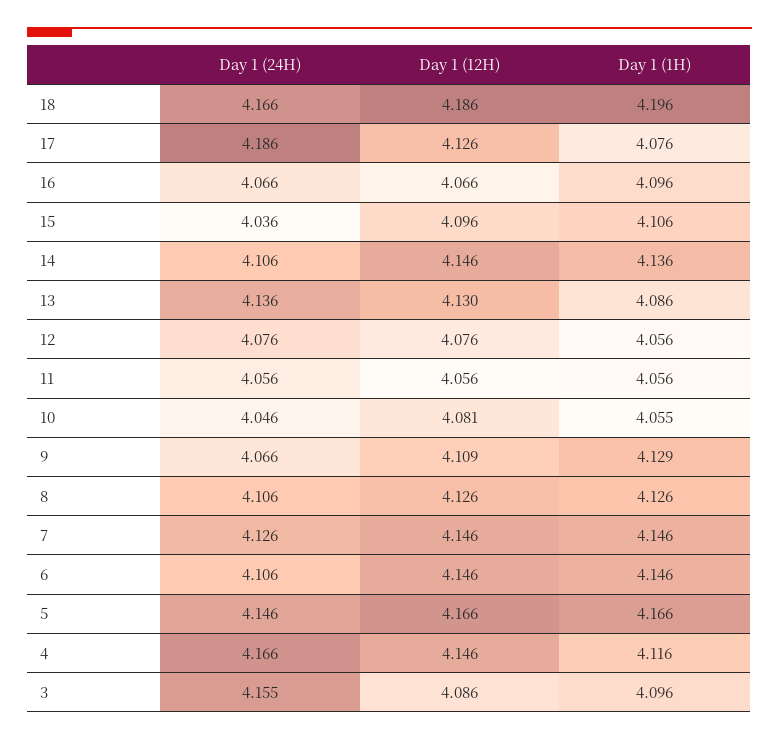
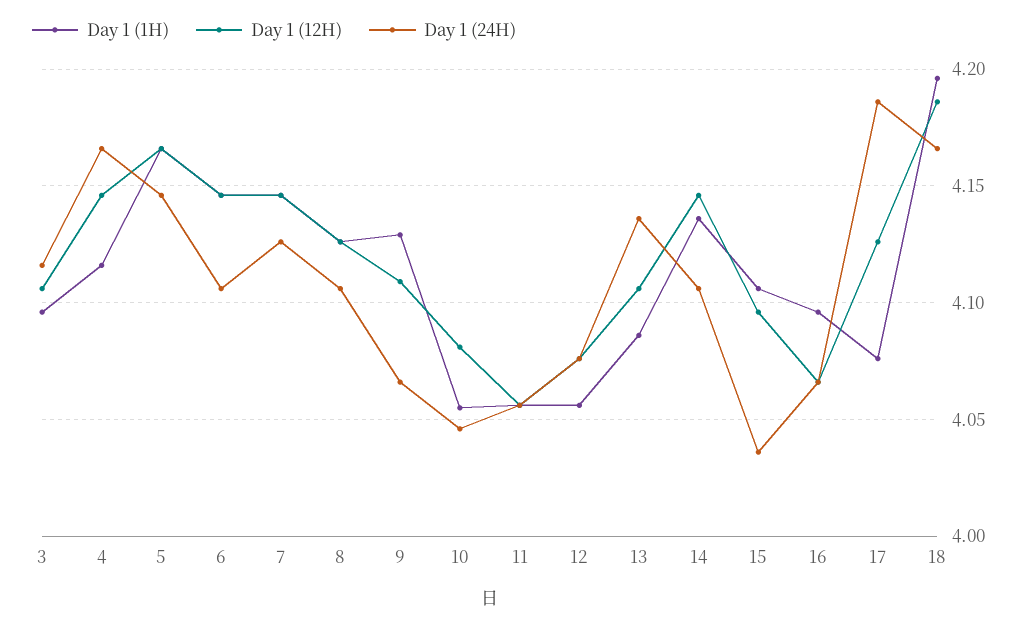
  {
    "Day 1 (24H)": {
      "18": 4.166,
      "17": 4.186,
      "16": 4.066,
      "15": 4.036,
      "14": 4.106,
      "13": 4.136,
      "12": 4.076,
      "11": 4.056,
      "10": 4.046,
      "9": 4.066,
      "8": 4.106,
      "7": 4.126,
      "6": 4.106,
      "5": 4.146,
      "4": 4.166,
-     "3": 4.155
+     "3": 4.115
    },
    "Day 1 (12H)": {
      "18": 4.186,
      "17": 4.126,
      "16": 4.066,
      "15": 4.096,
      "14": 4.146,
-     "13": 4.13,
+     "13": 4.105,
      "12": 4.076,
      "11": 4.056,
      "10": 4.081,
      "9": 4.109,
      "8": 4.126,
      "7": 4.146,
      "6": 4.146,
      "5": 4.166,
      "4": 4.146,
-     "3": 4.086
+     "3": 4.105
    },
    "Day 1 (1H)": {
      "18": 4.196,
      "17": 4.076,
      "16": 4.096,
      "15": 4.106,
      "14": 4.136,
      "13": 4.086,
      "12": 4.056,
      "11": 4.056,
      "10": 4.055,
      "9": 4.129,
      "8": 4.126,
      "7": 4.146,
      "6": 4.146,
      "5": 4.166,
      "4": 4.116,
      "3": 4.096
    }
  }

